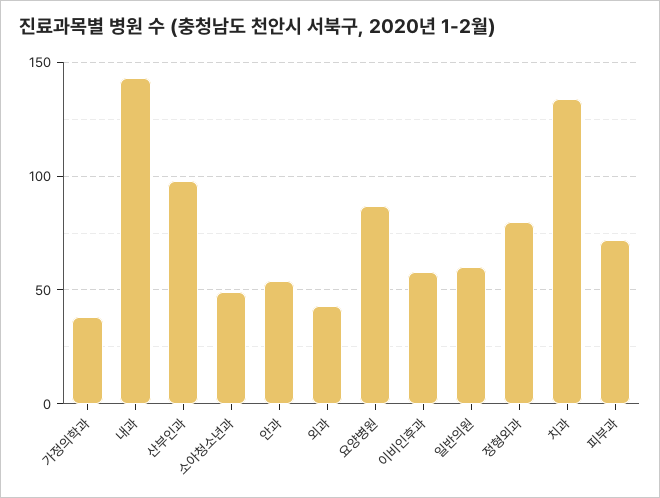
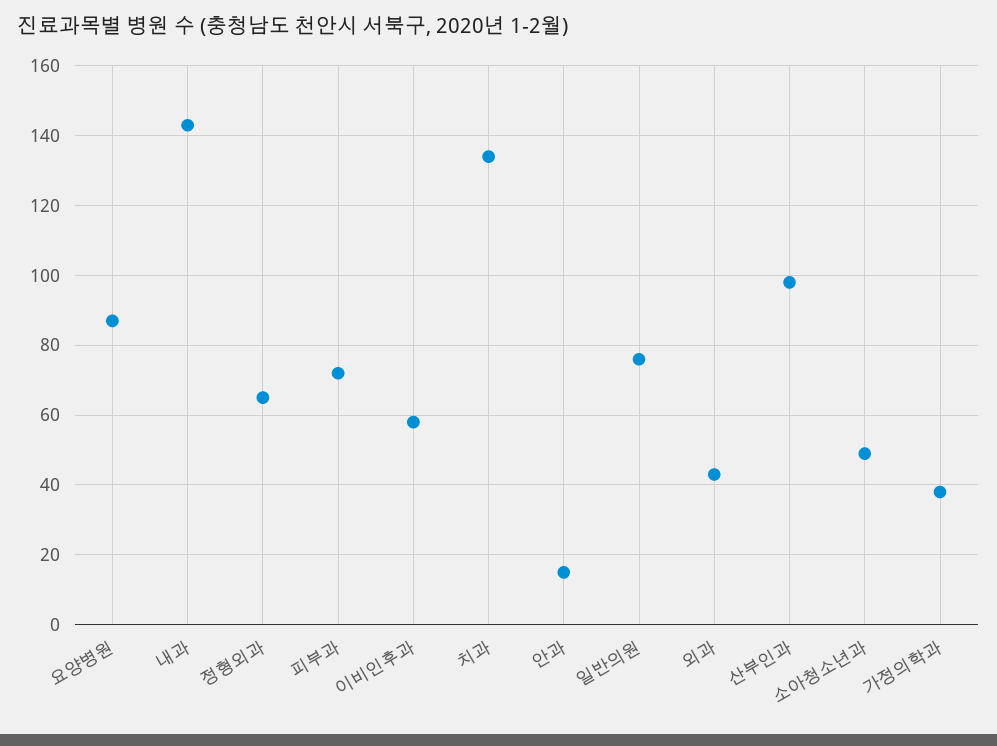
  {
    "가정의학과": 40,
    "내과": 145,
    "산부인과": 100,
    "소아청소년과": 50,
-   "안과": 55,
+   "안과": 15,
    "외과": 45,
    "요양병원": 85,
    "이비인후과": 60,
-   "일반의원": 60,
+   "일반의원": 75,
-   "정형외과": 80,
+   "정형외과": 65,
    "치과": 135,
    "피부과": 70
  }

